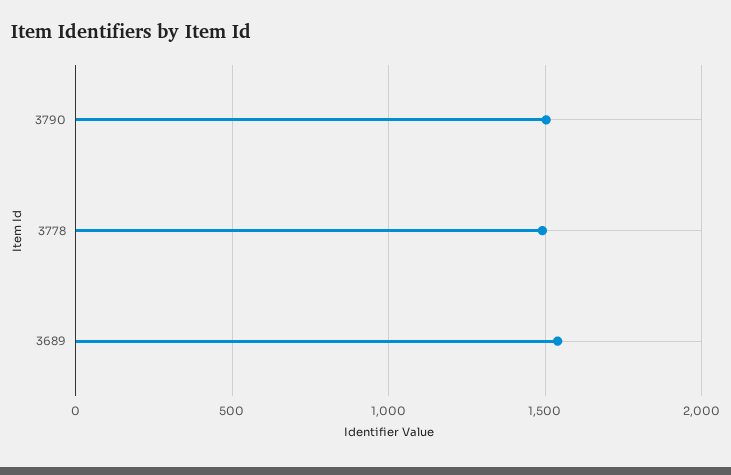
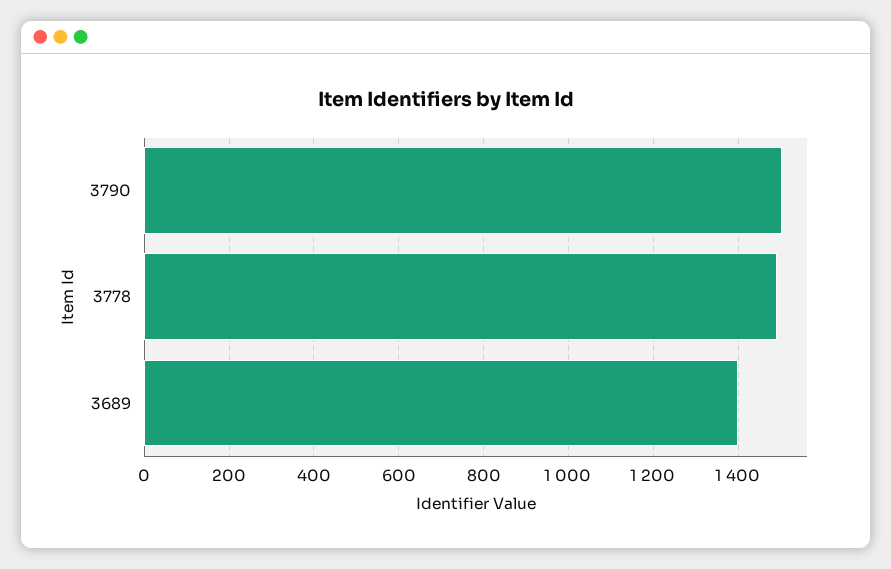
  {
    "3790": 1500,
    "3778": 1500,
-   "3689": 1550
+   "3689": 1400
  }

